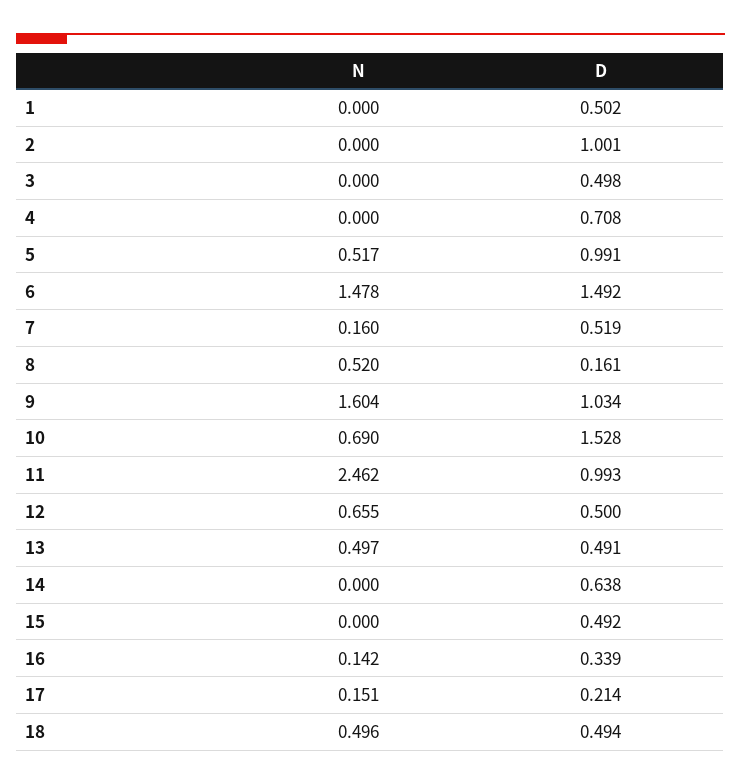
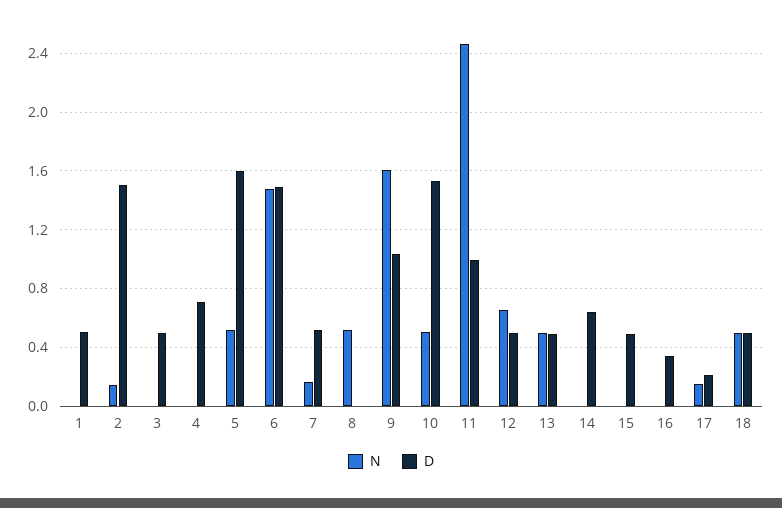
  {
    "N": {
      "1": 0,
-     "2": 0,
+     "2": 0.15,
      "3": 0,
      "4": 0,
      "5": 0.517,
      "6": 1.478,
      "7": 0.16,
      "8": 0.52,
      "9": 1.604,
-     "10": 0.69,
+     "10": 0.5,
      "11": 2.462,
      "12": 0.655,
      "13": 0.497,
      "14": 0,
      "15": 0,
-     "16": 0.142,
+     "16": 0,
      "17": 0.151,
      "18": 0.496
    },
    "D": {
      "1": 0.502,
-     "2": 1.001,
+     "2": 1.5,
      "3": 0.498,
      "4": 0.708,
-     "5": 0.991,
+     "5": 1.6,
      "6": 1.492,
      "7": 0.519,
-     "8": 0.161,
+     "8": 0,
      "9": 1.034,
      "10": 1.528,
      "11": 0.993,
      "12": 0.5,
      "13": 0.491,
      "14": 0.638,
      "15": 0.492,
      "16": 0.339,
      "17": 0.214,
      "18": 0.494
    }
  }

